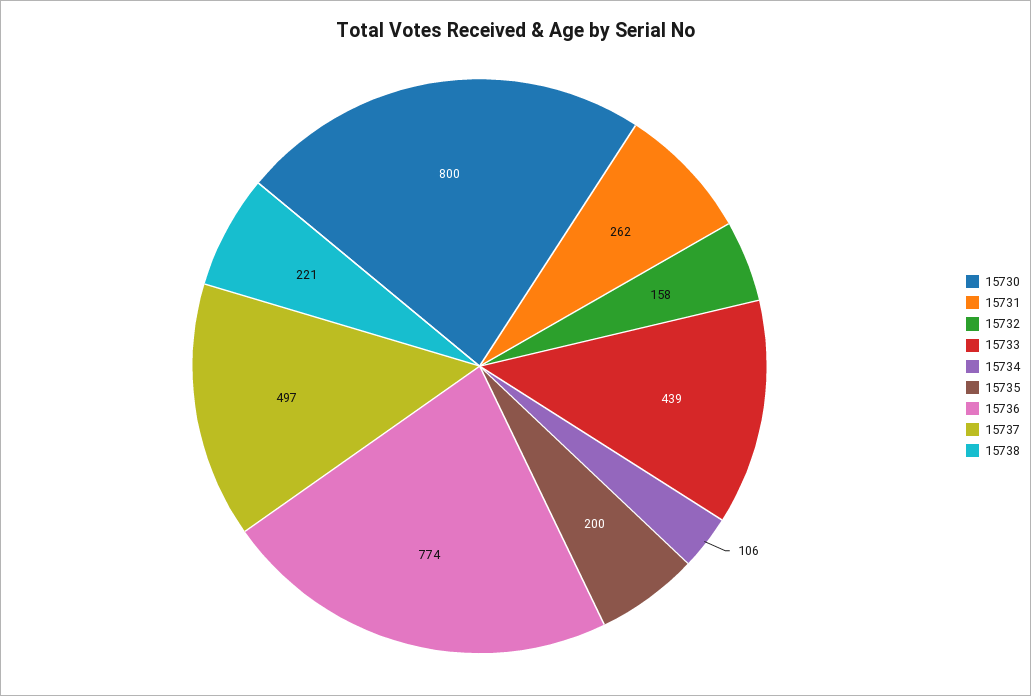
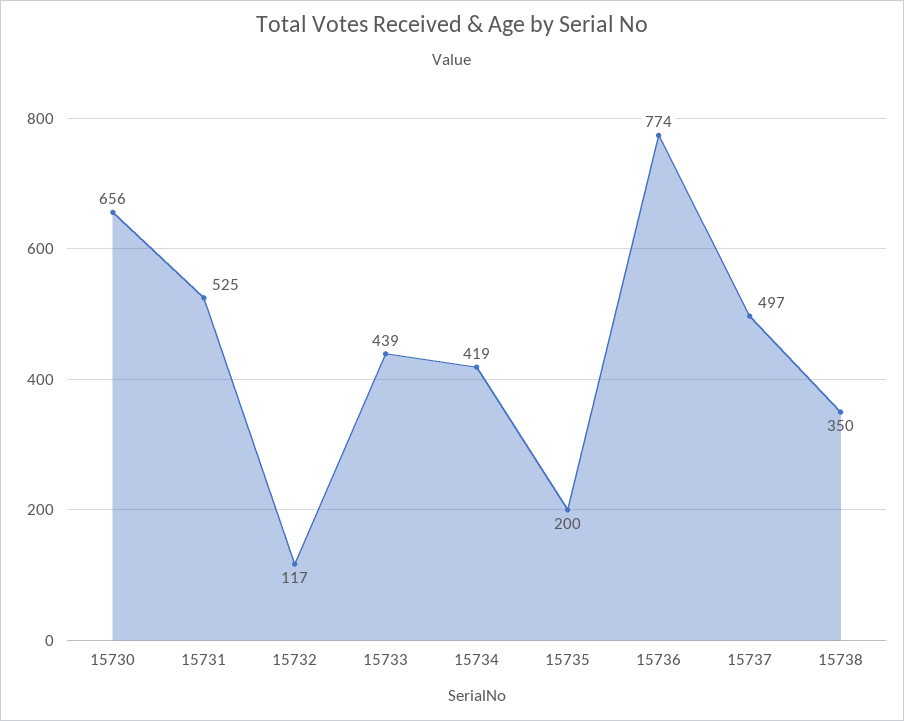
  {
-   "15730": 800,
+   "15730": 656,
-   "15731": 262,
+   "15731": 525,
-   "15732": 158,
+   "15732": 117,
    "15733": 439,
-   "15734": 106,
+   "15734": 419,
    "15735": 200,
    "15736": 774,
    "15737": 497,
-   "15738": 221
+   "15738": 350
  }

